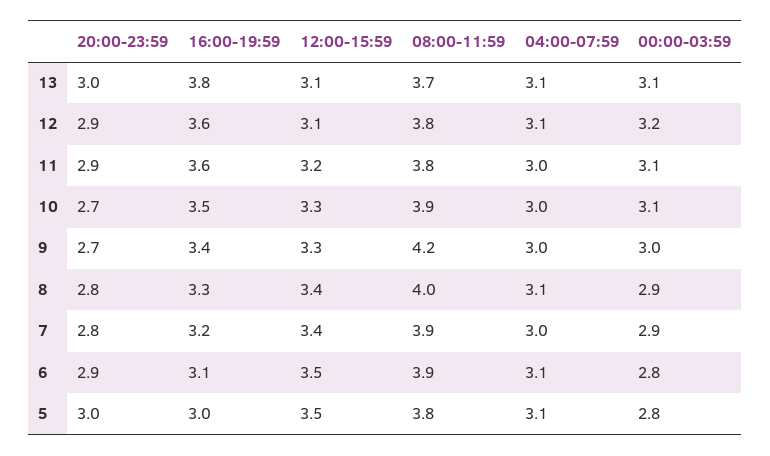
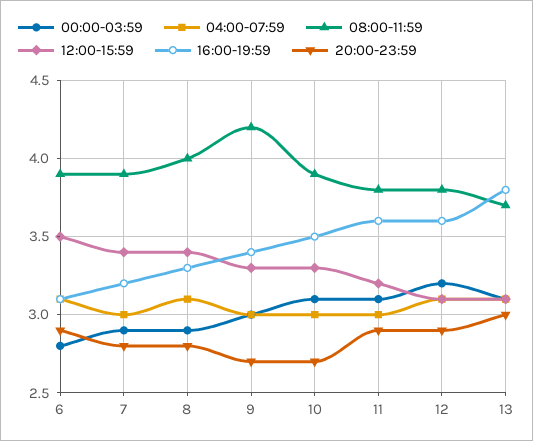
  {
    "20:00-23:59": {
      "13": 3,
      "12": 2.9,
      "11": 2.9,
      "10": 2.7,
      "9": 2.7,
      "8": 2.8,
      "7": 2.8,
-     "6": 2.9,
+     "6": 2.9
-     "5": 3
    },
    "16:00-19:59": {
      "13": 3.8,
      "12": 3.6,
      "11": 3.6,
      "10": 3.5,
      "9": 3.4,
      "8": 3.3,
      "7": 3.2,
-     "6": 3.1,
+     "6": 3.1
-     "5": 3
    },
    "12:00-15:59": {
      "13": 3.1,
      "12": 3.1,
      "11": 3.2,
      "10": 3.3,
      "9": 3.3,
      "8": 3.4,
      "7": 3.4,
-     "6": 3.5,
+     "6": 3.5
-     "5": 3.5
    },
    "08:00-11:59": {
      "13": 3.7,
      "12": 3.8,
      "11": 3.8,
      "10": 3.9,
      "9": 4.2,
      "8": 4,
      "7": 3.9,
-     "6": 3.9,
+     "6": 3.9
-     "5": 3.8
    },
    "04:00-07:59": {
      "13": 3.1,
      "12": 3.1,
      "11": 3,
      "10": 3,
      "9": 3,
      "8": 3.1,
      "7": 3,
-     "6": 3.1,
+     "6": 3.1
-     "5": 3.1
    },
    "00:00-03:59": {
      "13": 3.1,
      "12": 3.2,
      "11": 3.1,
      "10": 3.1,
      "9": 3,
      "8": 2.9,
      "7": 2.9,
-     "6": 2.8,
+     "6": 2.8
-     "5": 2.8
    }
  }

